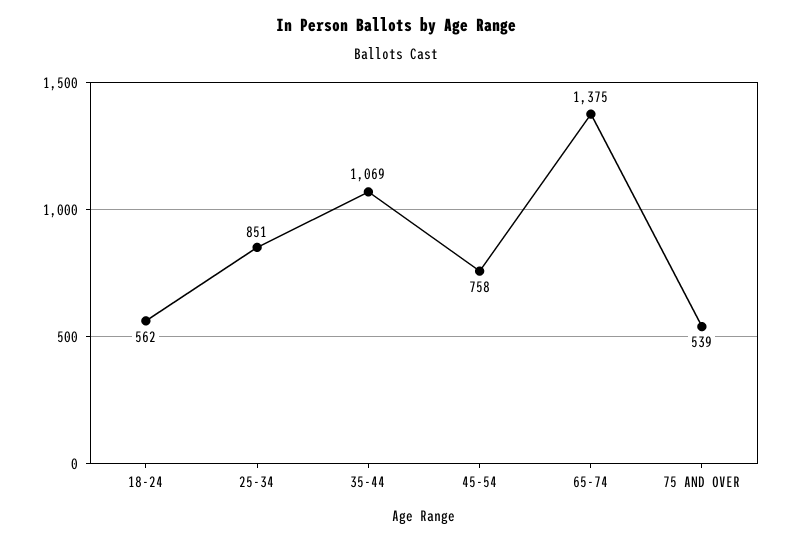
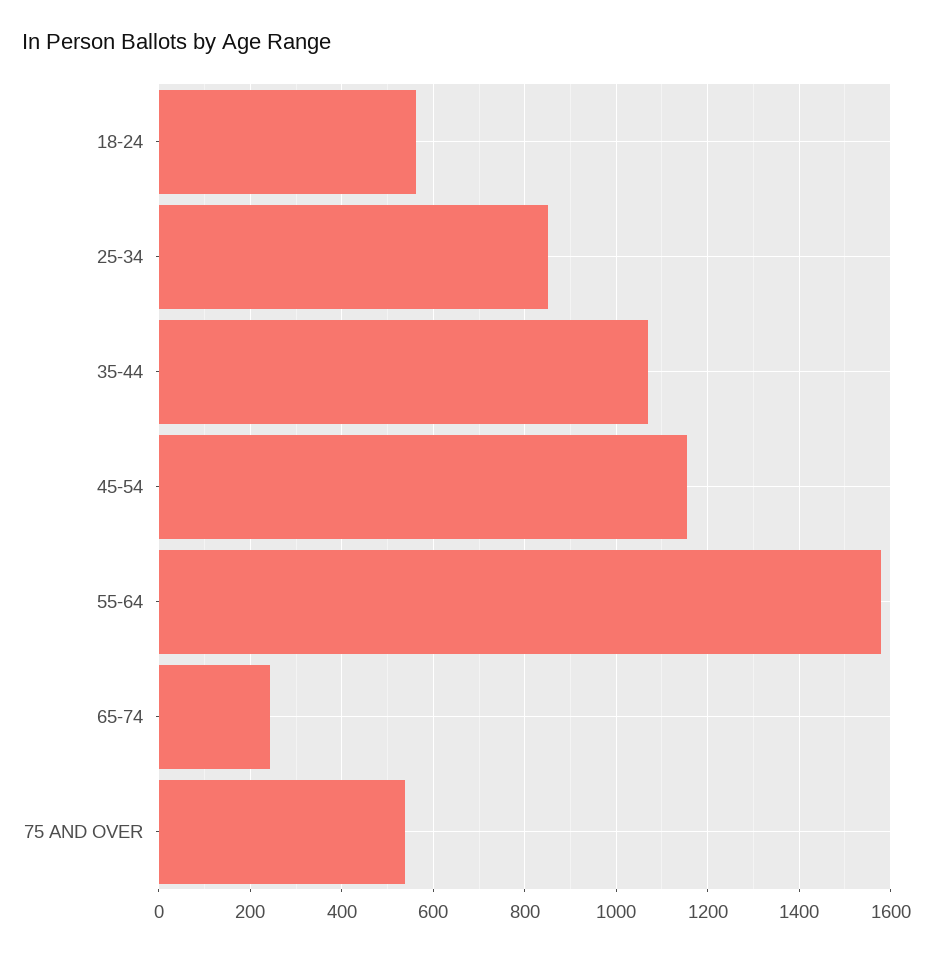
  {
    "18-24": 562,
    "25-34": 851,
    "35-44": 1069,
-   "45-54": 758,
+   "45-54": 1160,
-   "65-74": 1375,
+   "65-74": 240,
-   "75 AND OVER": 539
+   "75 AND OVER": 539,
+   "55-64": 1580
  }

